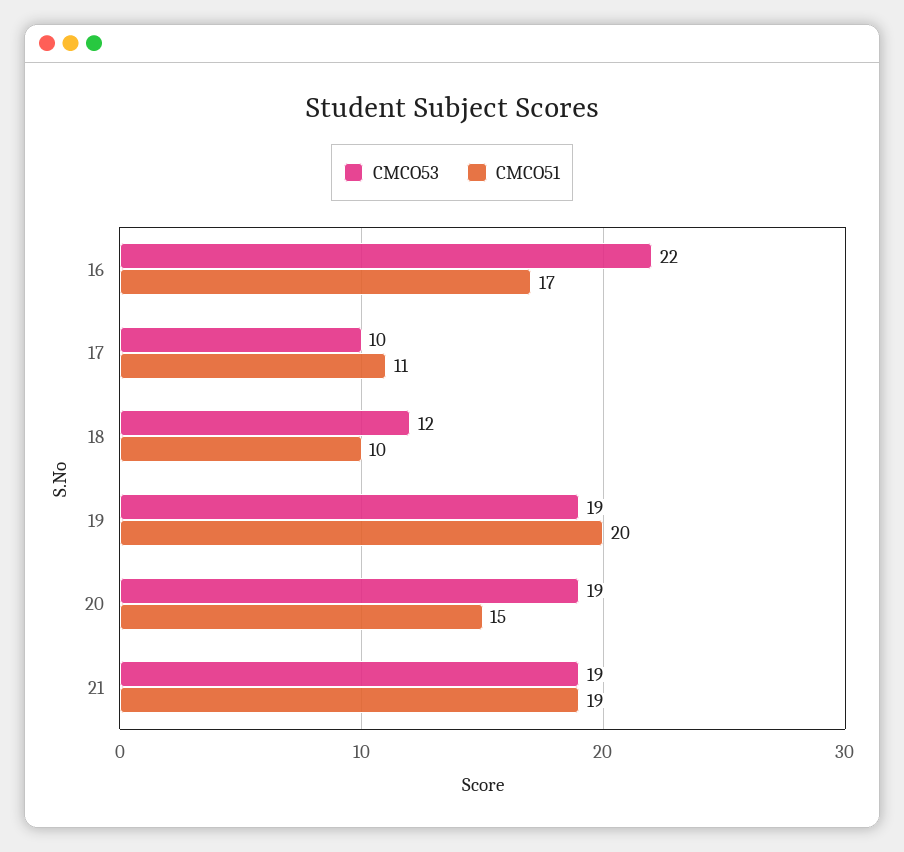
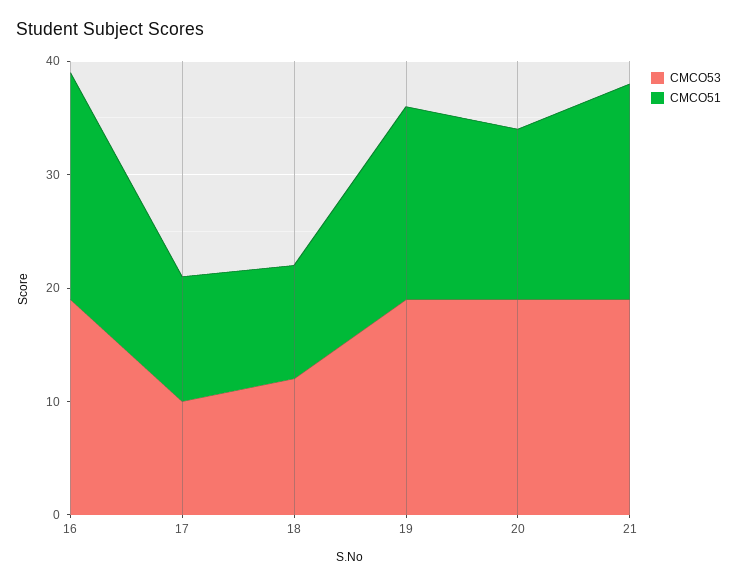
  {
    "CMCO53": {
-     "16": 22,
+     "16": 19,
      "17": 10,
      "18": 12,
      "19": 19,
      "20": 19,
      "21": 19
    },
    "CMCO51": {
-     "16": 17,
+     "16": 20,
      "17": 11,
      "18": 10,
-     "19": 20,
+     "19": 17,
      "20": 15,
      "21": 19
    }
  }

